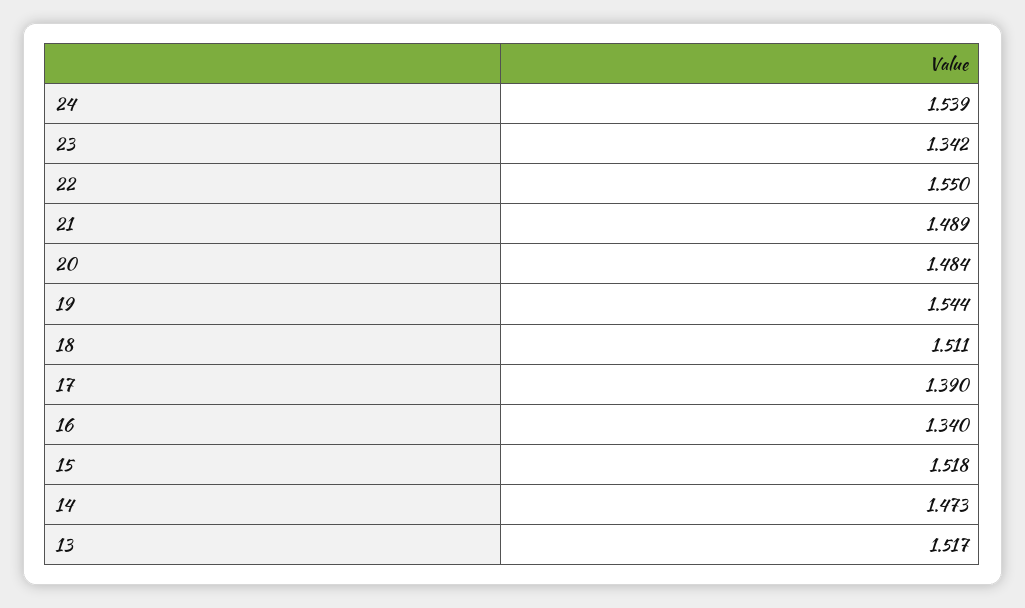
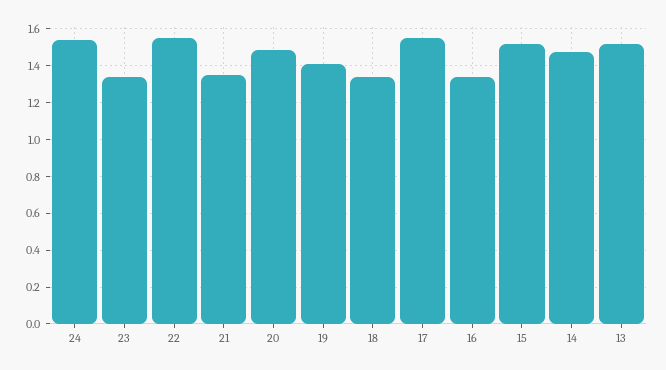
  {
    "24": 1.539,
    "23": 1.342,
    "22": 1.55,
-   "21": 1.489,
+   "21": 1.35,
    "20": 1.484,
-   "19": 1.544,
+   "19": 1.4,
-   "18": 1.511,
+   "18": 1.35,
-   "17": 1.39,
+   "17": 1.55,
    "16": 1.34,
    "15": 1.518,
    "14": 1.473,
    "13": 1.517
  }

